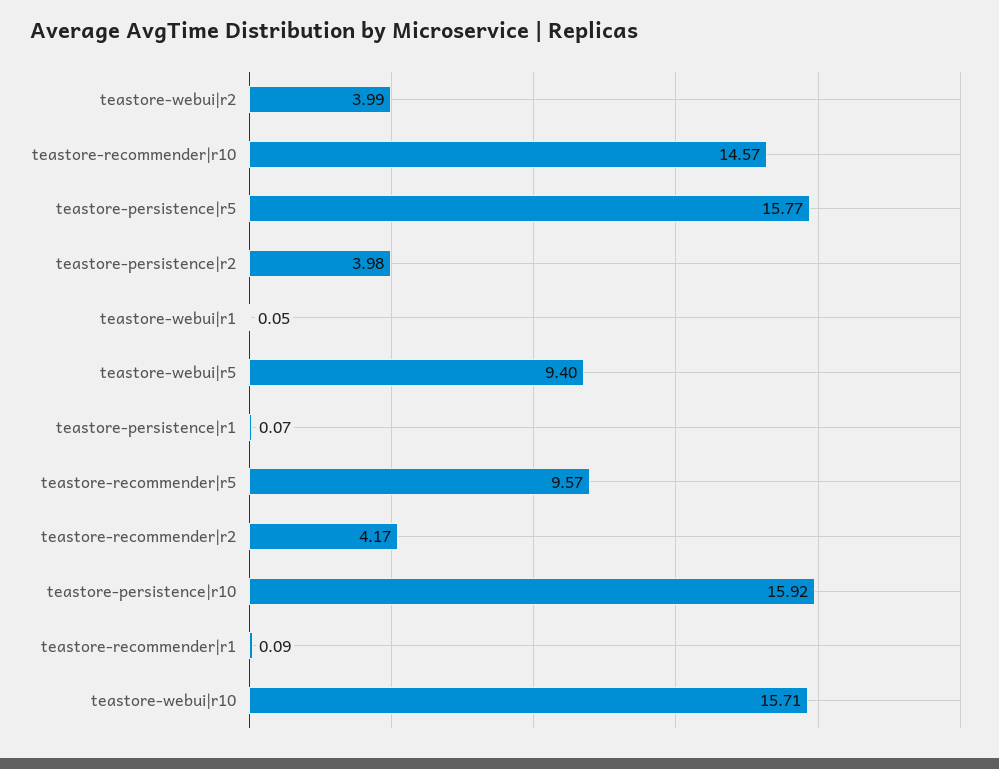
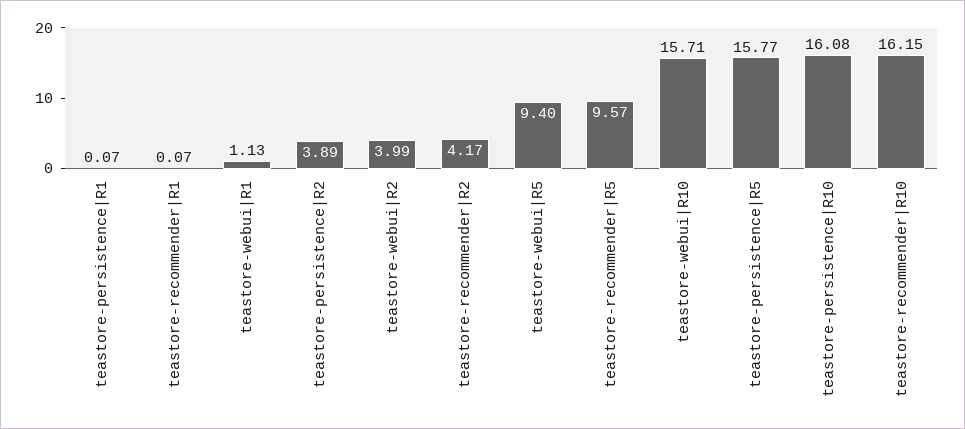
  {
    "teastore-webui|r2": 3.99,
-   "teastore-recommender|r10": 14.57,
+   "teastore-recommender|r10": 16.15,
    "teastore-persistence|r5": 15.77,
-   "teastore-persistence|r2": 3.98,
+   "teastore-persistence|r2": 3.89,
-   "teastore-webui|r1": 0.05,
+   "teastore-webui|r1": 1.13,
    "teastore-webui|r5": 9.4,
    "teastore-persistence|r1": 0.07,
    "teastore-recommender|r5": 9.57,
    "teastore-recommender|r2": 4.17,
-   "teastore-persistence|r10": 15.92,
+   "teastore-persistence|r10": 16.08,
-   "teastore-recommender|r1": 0.09,
+   "teastore-recommender|r1": 0.07,
    "teastore-webui|r10": 15.71
  }

